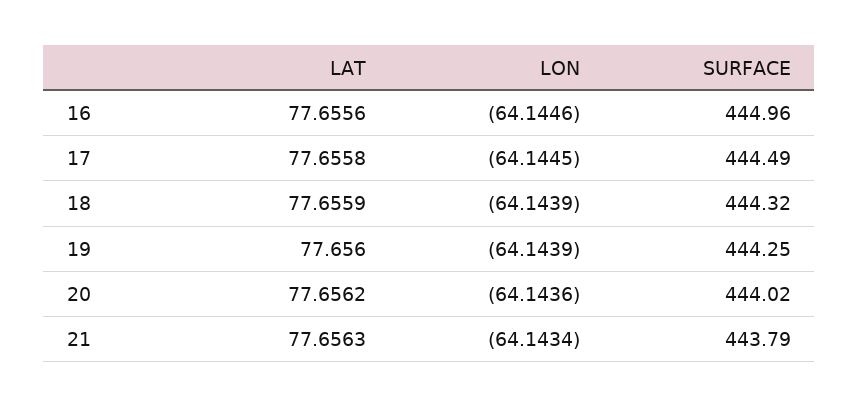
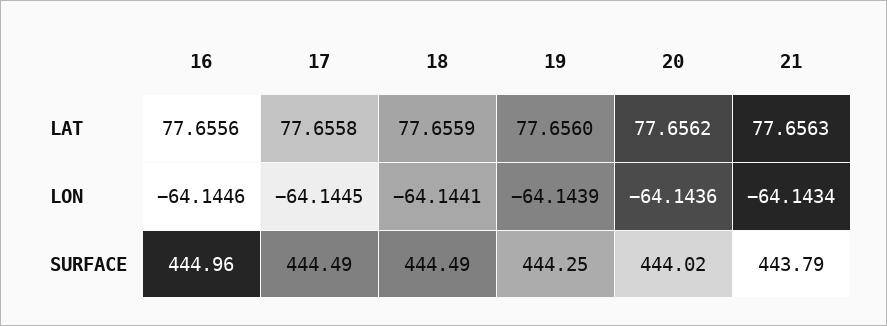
  {
    "LAT": {
      "16": 77.6556,
      "17": 77.6558,
      "18": 77.6559,
      "19": 77.656,
      "20": 77.6562,
      "21": 77.6563
    },
    "LON": {
      "16": -64.1446,
      "17": -64.1445,
-     "18": -64.1439,
+     "18": -64.1441,
      "19": -64.1439,
      "20": -64.1436,
      "21": -64.1434
    },
    "SURFACE": {
      "16": 444.96,
      "17": 444.49,
-     "18": 444.32,
+     "18": 444.49,
      "19": 444.25,
      "20": 444.02,
      "21": 443.79
    }
  }

